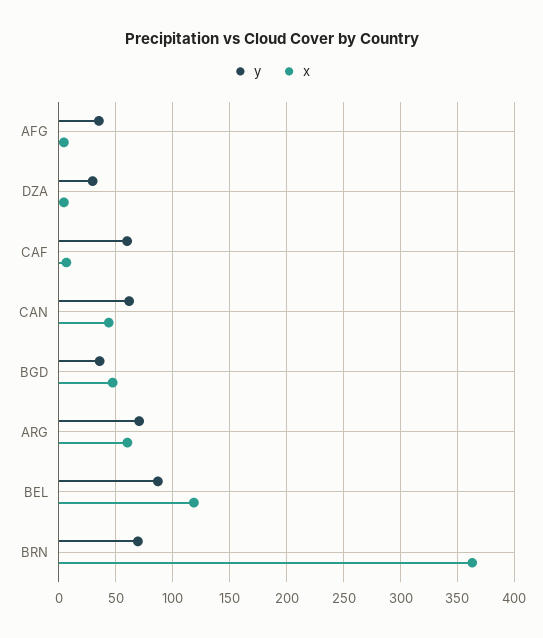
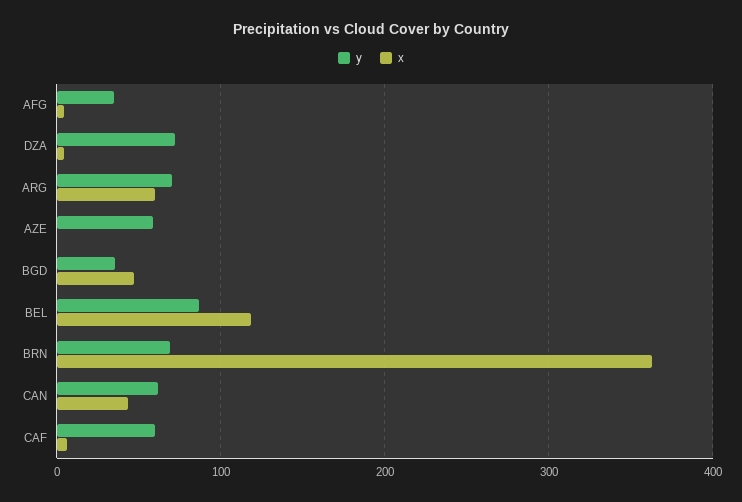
  {
    "y": {
      "AFG": 40,
-     "DZA": 30,
+     "DZA": 70,
      "CAF": 60,
      "CAN": 60,
      "BGD": 40,
      "ARG": 70,
      "BEL": 90,
-     "BRN": 70
+     "BRN": 70,
+     "AZE": 60
    },
    "x": {
      "AFG": 0,
      "DZA": 0,
      "CAF": 10,
      "CAN": 40,
      "BGD": 50,
      "ARG": 60,
      "BEL": 120,
-     "BRN": 360
+     "BRN": 360,
+     "AZE": 0
    }
  }

